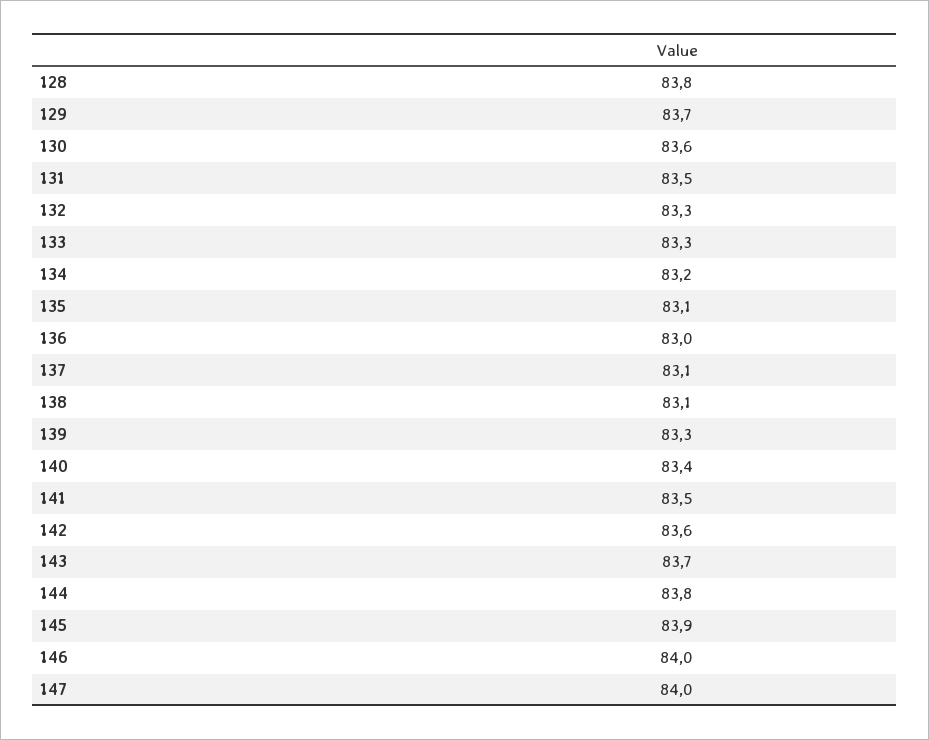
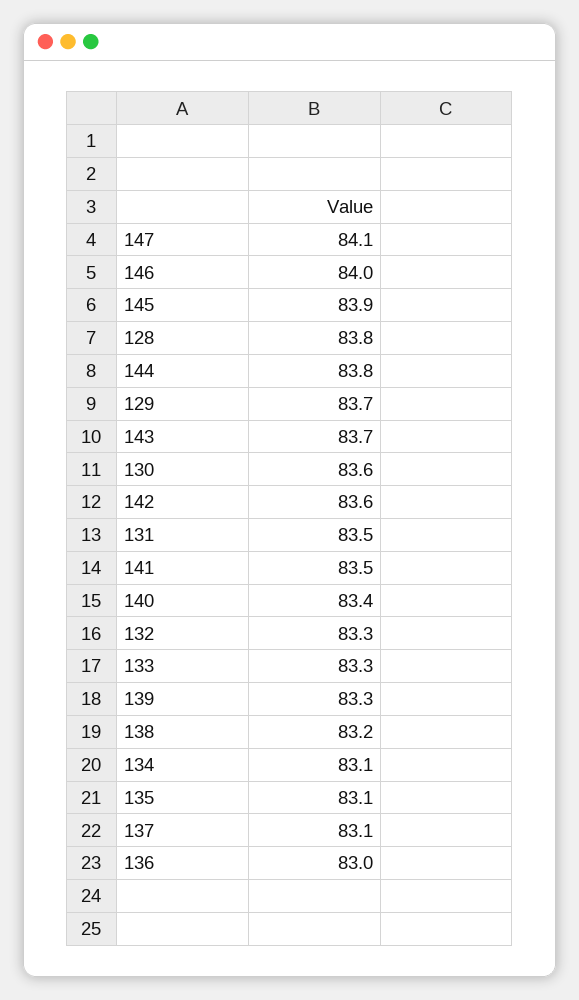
  {
    "128": 83.8,
    "129": 83.7,
    "130": 83.6,
    "131": 83.5,
    "132": 83.3,
    "133": 83.3,
-   "134": 83.2,
+   "134": 83.1,
    "135": 83.1,
    "136": 83,
    "137": 83.1,
-   "138": 83.1,
+   "138": 83.2,
    "139": 83.3,
    "140": 83.4,
    "141": 83.5,
    "142": 83.6,
    "143": 83.7,
    "144": 83.8,
    "145": 83.9,
    "146": 84,
-   "147": 84
+   "147": 84.1
  }

